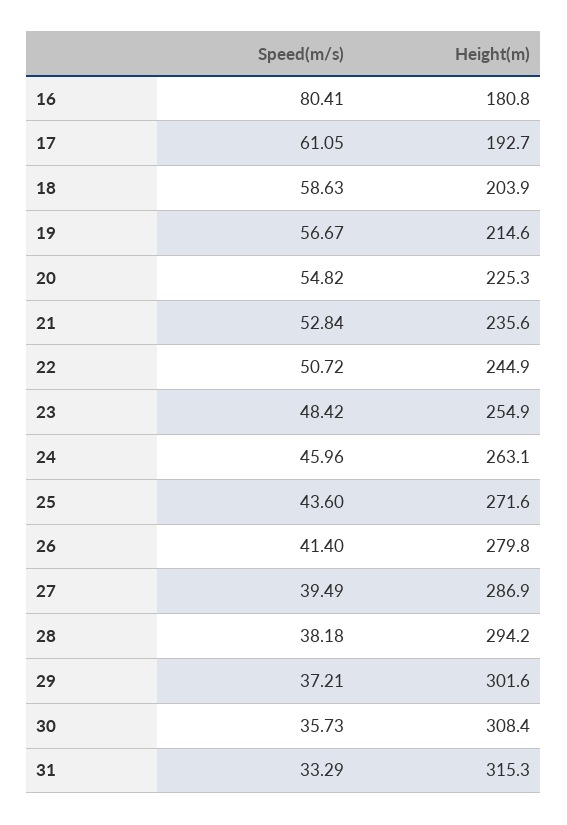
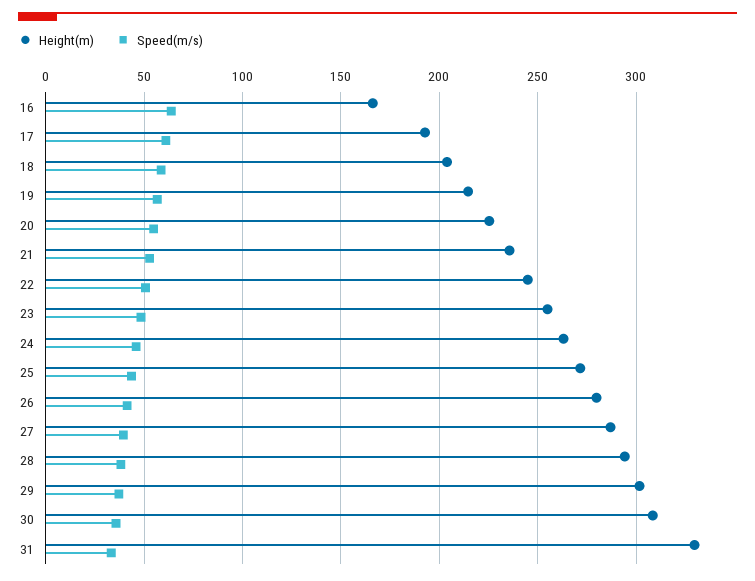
  {
    "Speed(m/s)": {
-     "16": 80.41,
+     "16": 65,
      "17": 61.05,
      "18": 58.63,
      "19": 56.67,
      "20": 54.82,
      "21": 52.84,
      "22": 50.72,
      "23": 48.42,
      "24": 45.96,
      "25": 43.6,
      "26": 41.4,
      "27": 39.49,
      "28": 38.18,
      "29": 37.21,
      "30": 35.73,
      "31": 33.29
    },
    "Height(m)": {
-     "16": 180.8,
+     "16": 165,
      "17": 192.7,
      "18": 203.9,
      "19": 214.6,
      "20": 225.3,
      "21": 235.6,
      "22": 244.9,
      "23": 254.9,
      "24": 263.1,
      "25": 271.6,
      "26": 279.8,
      "27": 286.9,
      "28": 294.2,
      "29": 301.6,
      "30": 308.4,
-     "31": 315.3
+     "31": 330
    }
  }

